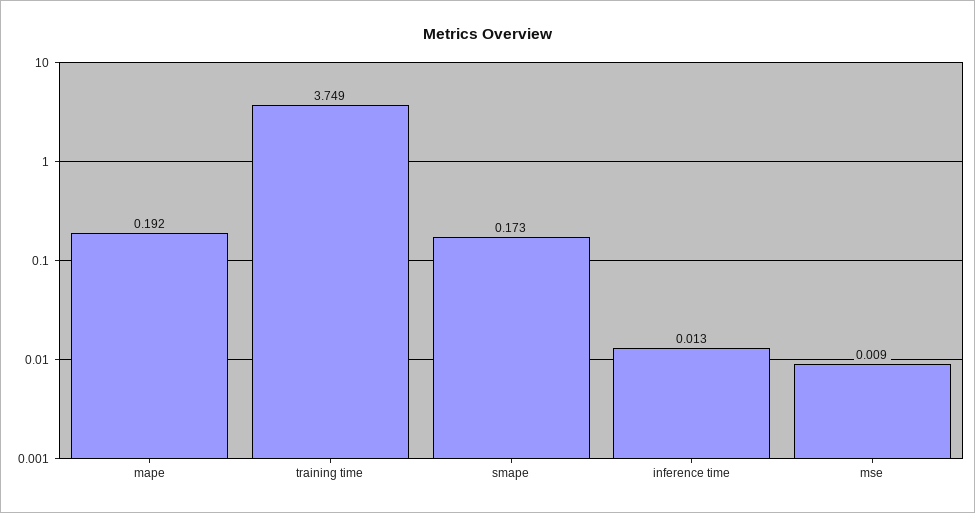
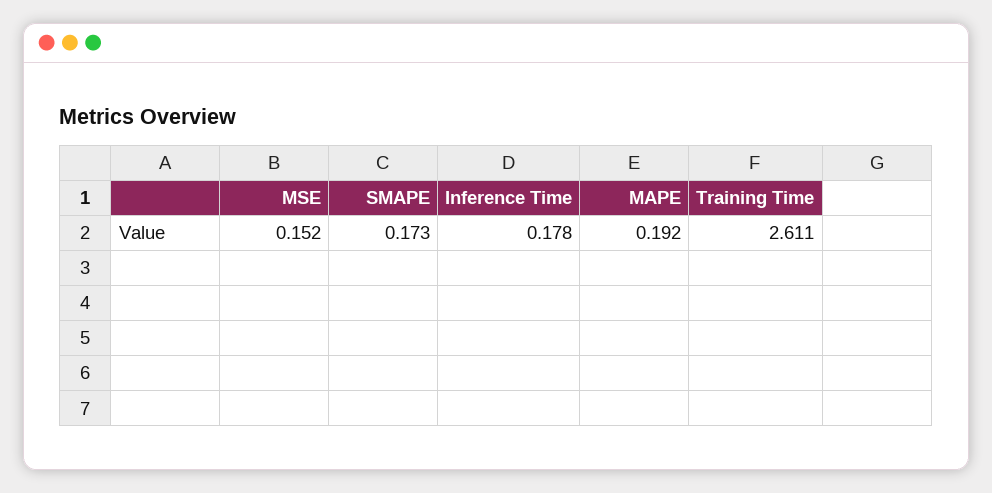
  {
    "mape": 0.192,
-   "training time": 3.749,
+   "training time": 2.611,
    "smape": 0.173,
-   "inference time": 0.013,
+   "inference time": 0.178,
-   "mse": 0.009
+   "mse": 0.152
  }

